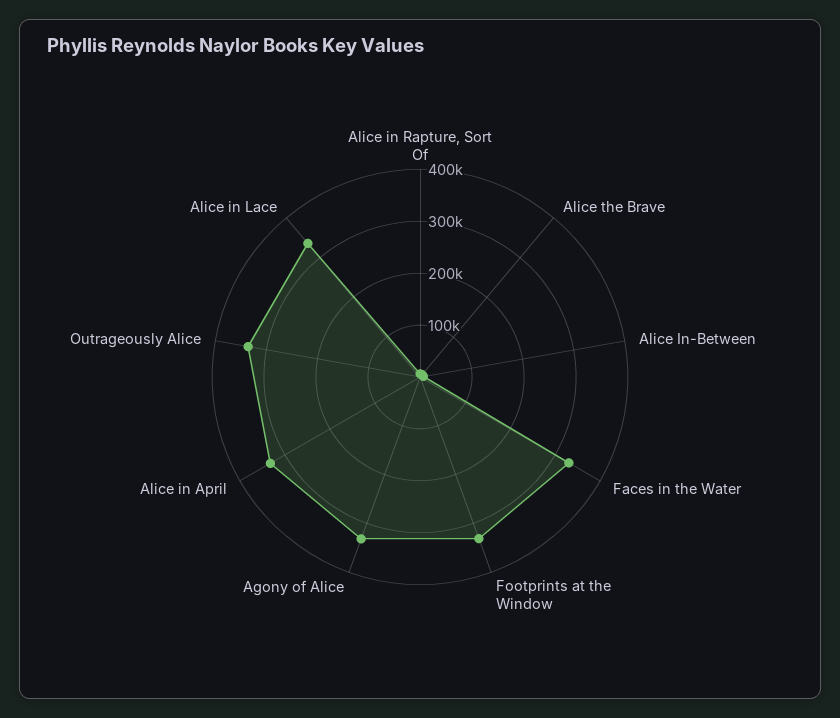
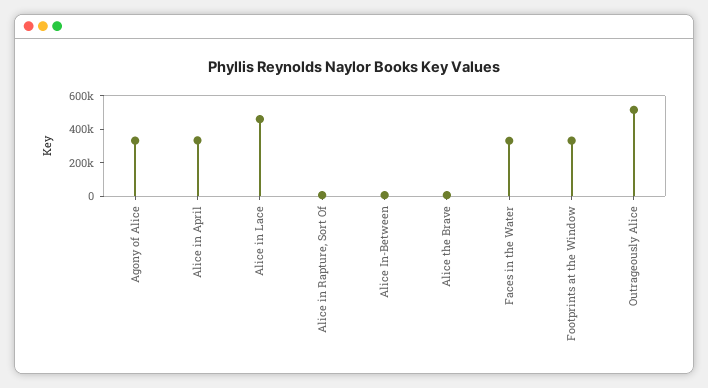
  {
    "Alice in Rapture, Sort Of": 0,
    "Alice the Brave": 0,
    "Alice In-Between": 0,
    "Faces in the Water": 340000,
    "Footprints at the Window": 340000,
    "Agony of Alice": 340000,
    "Alice in April": 340000,
-   "Outrageously Alice": 340000,
+   "Outrageously Alice": 500000,
-   "Alice in Lace": 340000
+   "Alice in Lace": 450000
  }

